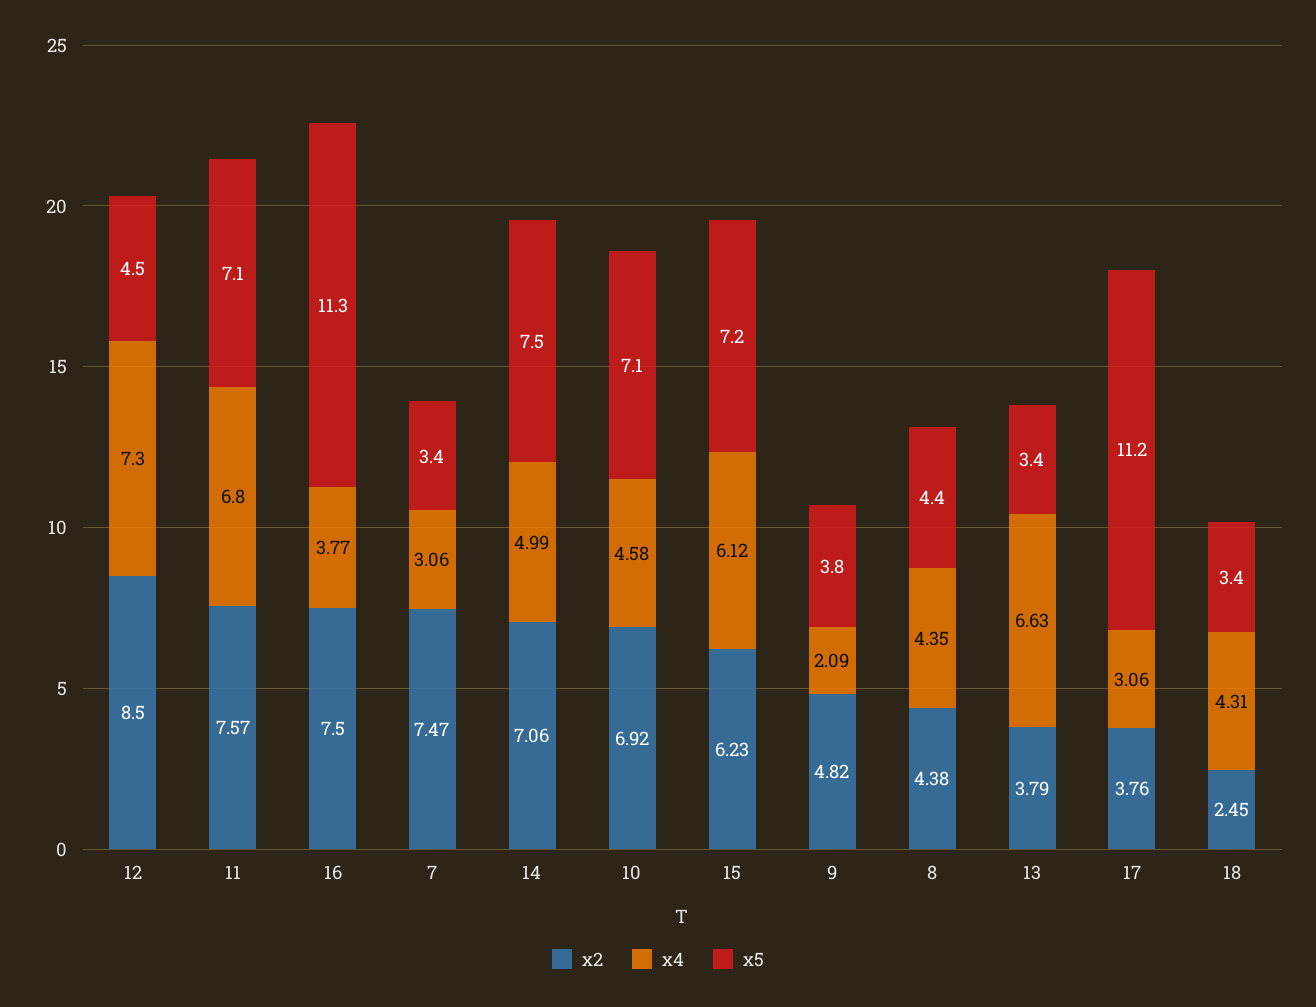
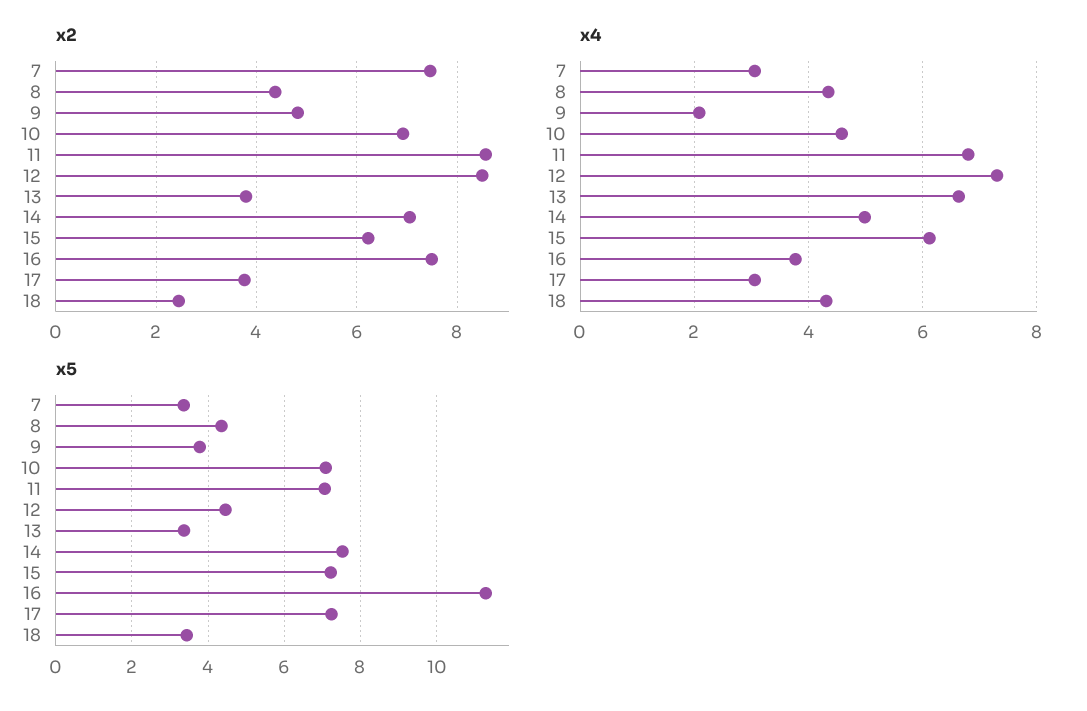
  {
    "x2": {
      "12": 8.5,
-     "11": 7.57,
+     "11": 8.6,
      "16": 7.5,
      "7": 7.47,
      "14": 7.06,
      "10": 6.92,
      "15": 6.23,
      "9": 4.82,
      "8": 4.38,
      "13": 3.79,
      "17": 3.76,
      "18": 2.45
    },
    "x4": {
      "12": 7.3,
      "11": 6.8,
      "16": 3.77,
      "7": 3.06,
      "14": 4.99,
      "10": 4.58,
      "15": 6.12,
      "9": 2.09,
      "8": 4.35,
      "13": 6.63,
      "17": 3.06,
      "18": 4.31
    },
    "x5": {
      "12": 4.5,
      "11": 7.1,
      "16": 11.3,
      "7": 3.4,
      "14": 7.5,
      "10": 7.1,
      "15": 7.2,
      "9": 3.8,
      "8": 4.4,
      "13": 3.4,
-     "17": 11.2,
+     "17": 7.2,
      "18": 3.4
    }
  }

